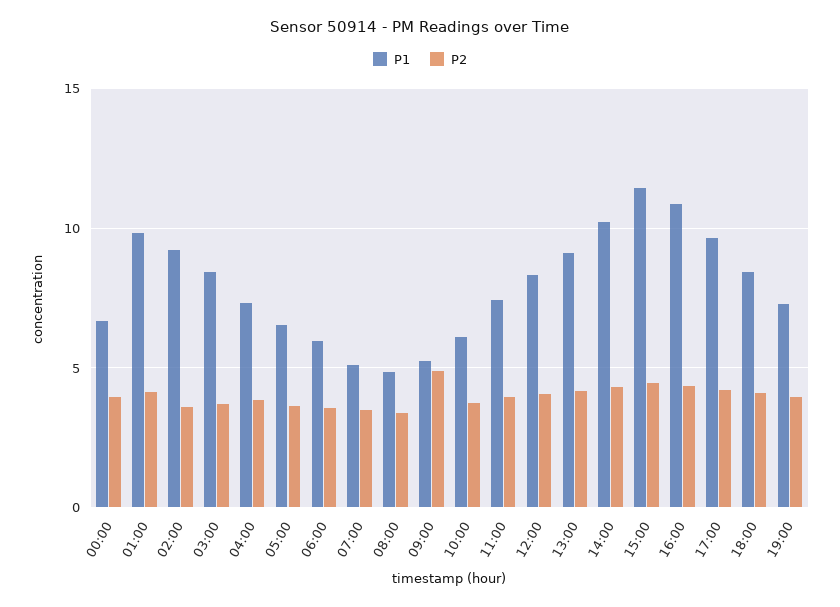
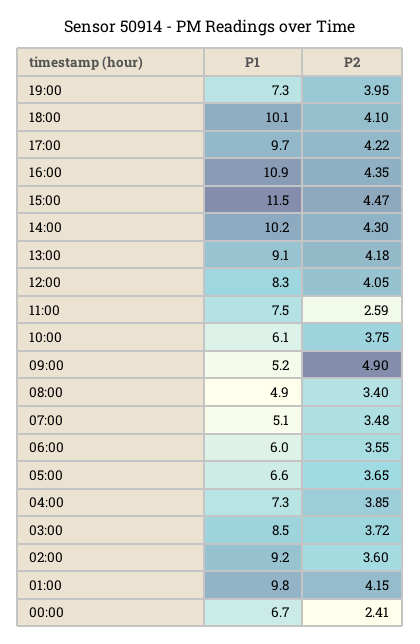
  {
    "P1": {
      "00:00": 6.7,
      "01:00": 9.8,
      "02:00": 9.2,
      "03:00": 8.5,
      "04:00": 7.3,
      "05:00": 6.6,
      "06:00": 6,
      "07:00": 5.1,
      "08:00": 4.9,
      "09:00": 5.2,
      "10:00": 6.1,
      "11:00": 7.5,
      "12:00": 8.3,
      "13:00": 9.1,
      "14:00": 10.2,
      "15:00": 11.5,
      "16:00": 10.9,
      "17:00": 9.7,
-     "18:00": 8.5,
+     "18:00": 10.1,
      "19:00": 7.3
    },
    "P2": {
-     "00:00": 4,
+     "00:00": 2.41,
      "01:00": 4.15,
      "02:00": 3.6,
      "03:00": 3.72,
      "04:00": 3.85,
      "05:00": 3.65,
      "06:00": 3.55,
      "07:00": 3.48,
      "08:00": 3.4,
      "09:00": 4.9,
      "10:00": 3.75,
-     "11:00": 4,
+     "11:00": 2.59,
      "12:00": 4.05,
      "13:00": 4.18,
      "14:00": 4.3,
      "15:00": 4.47,
      "16:00": 4.35,
      "17:00": 4.22,
      "18:00": 4.1,
      "19:00": 3.95
    }
  }

